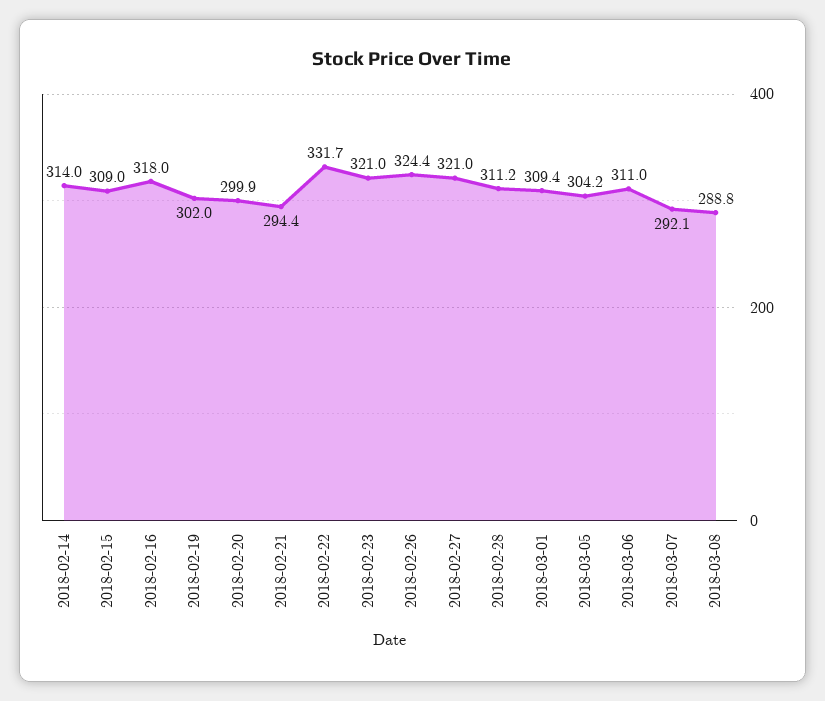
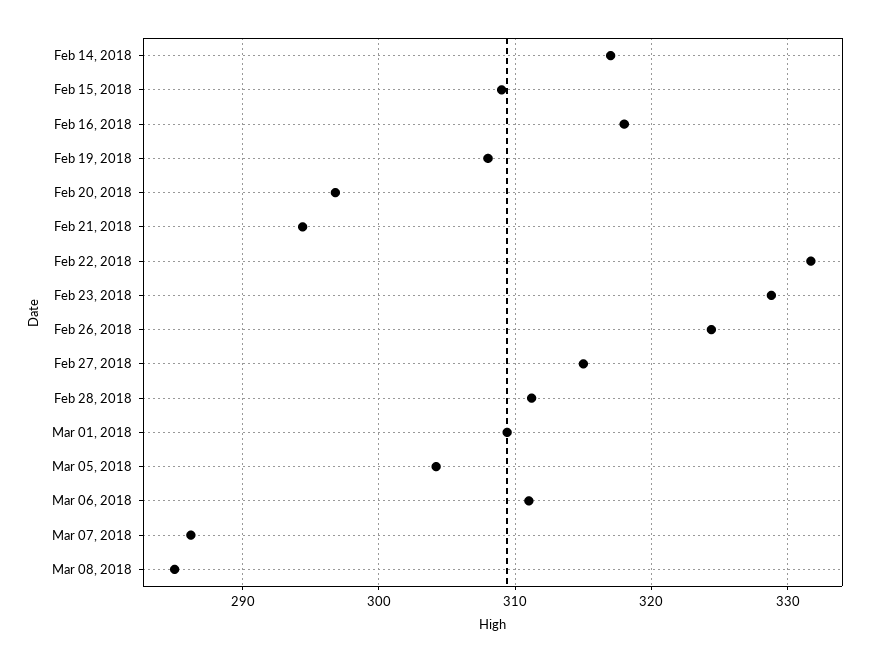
  {
-   "2018-02-14": 314,
+   "2018-02-14": 317,
    "2018-02-15": 309,
    "2018-02-16": 318,
-   "2018-02-19": 302,
+   "2018-02-19": 308,
-   "2018-02-20": 299.9,
+   "2018-02-20": 297,
    "2018-02-21": 294.4,
    "2018-02-22": 331.7,
-   "2018-02-23": 321,
+   "2018-02-23": 329,
    "2018-02-26": 324.4,
-   "2018-02-27": 321,
+   "2018-02-27": 315,
    "2018-02-28": 311.2,
    "2018-03-01": 309.4,
    "2018-03-05": 304.2,
    "2018-03-06": 311,
-   "2018-03-07": 292.1,
+   "2018-03-07": 286,
-   "2018-03-08": 288.8
+   "2018-03-08": 285
  }

